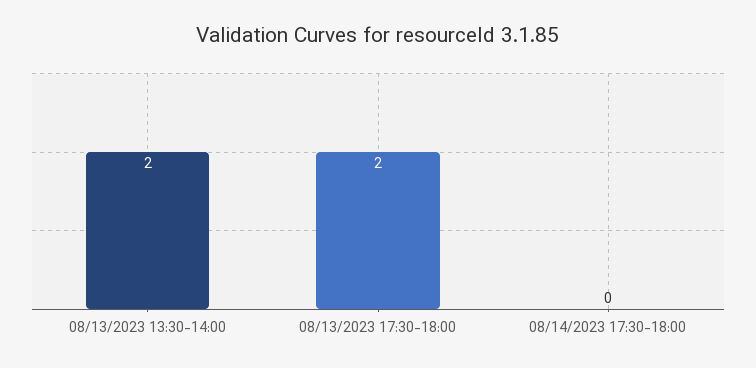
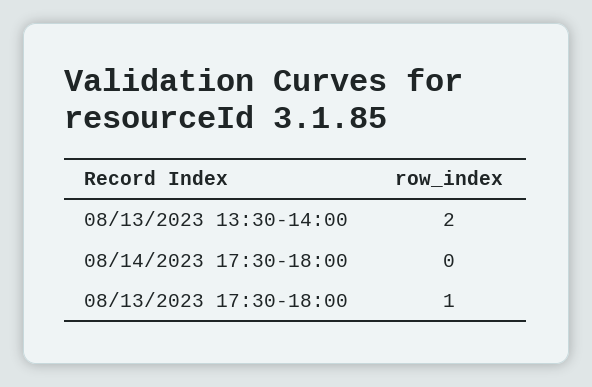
  {
    "08/13/2023 13:30-14:00": 2,
-   "08/13/2023 17:30-18:00": 2,
+   "08/13/2023 17:30-18:00": 1,
    "08/14/2023 17:30-18:00": 0
  }

